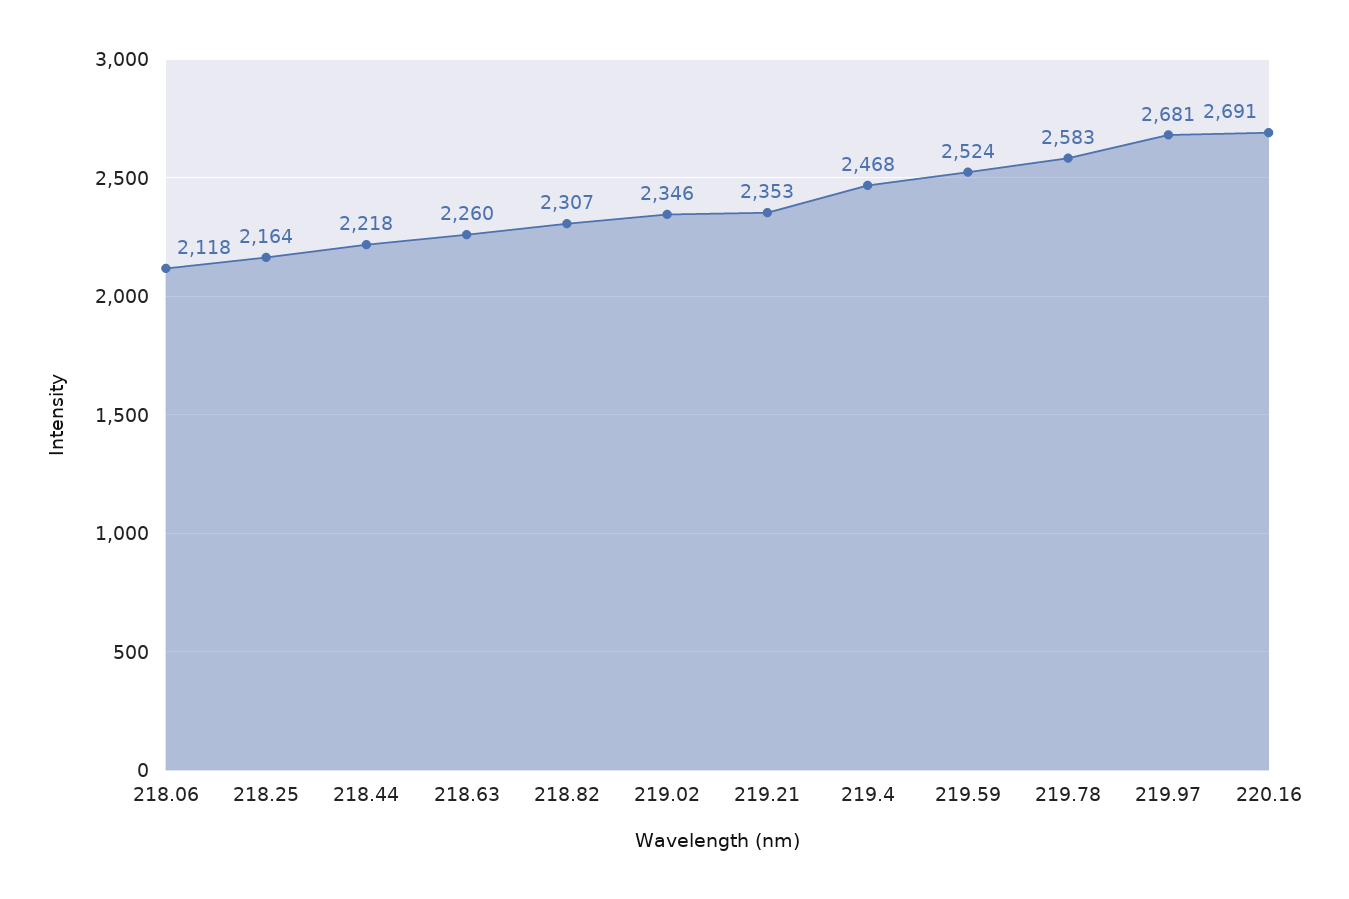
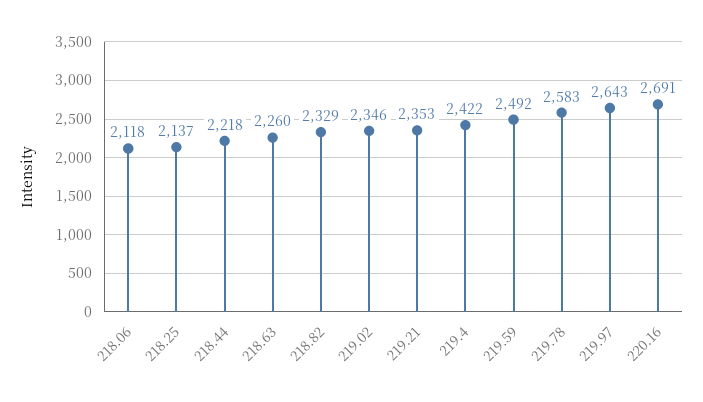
  {
    "218.06": 2118,
-   "218.25": 2164,
+   "218.25": 2137,
    "218.44": 2218,
    "218.63": 2260,
-   "218.82": 2307,
+   "218.82": 2329,
    "219.02": 2346,
    "219.21": 2353,
-   "219.4": 2468,
+   "219.4": 2422,
-   "219.59": 2524,
+   "219.59": 2492,
    "219.78": 2583,
-   "219.97": 2681,
+   "219.97": 2643,
    "220.16": 2691
  }

